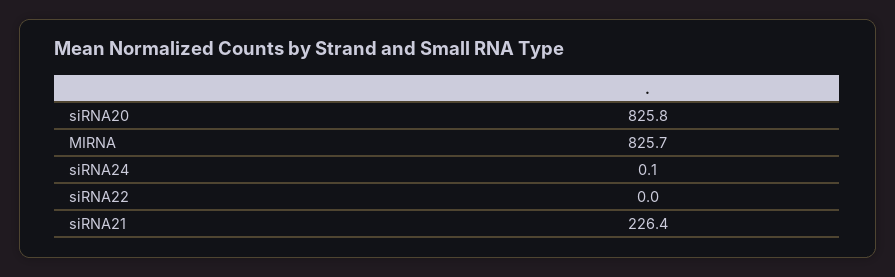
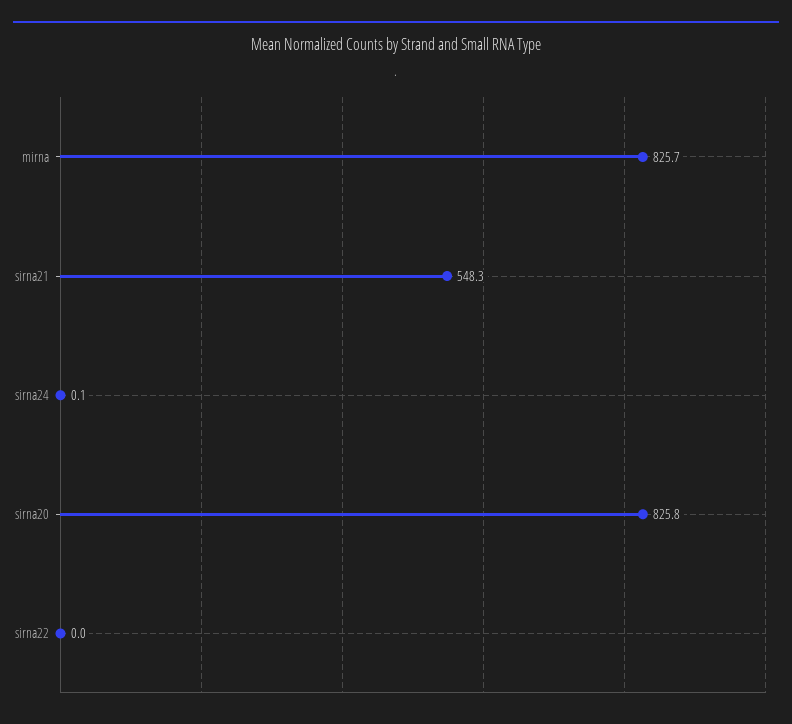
  {
    "siRNA20": 825.8,
    "MIRNA": 825.7,
    "siRNA24": 0.1,
    "siRNA22": 0,
-   "siRNA21": 226.4
+   "siRNA21": 548.3
  }

